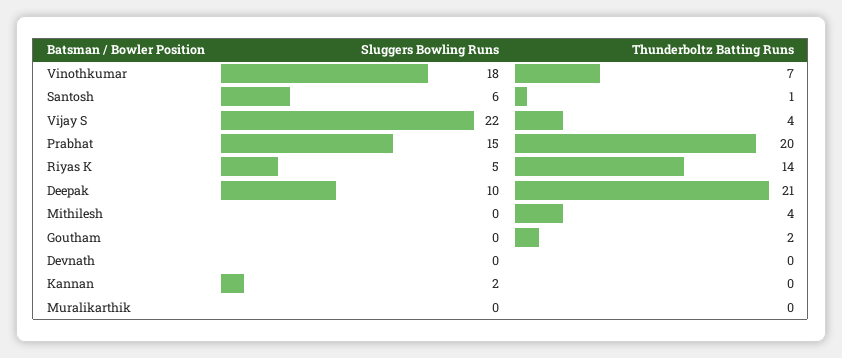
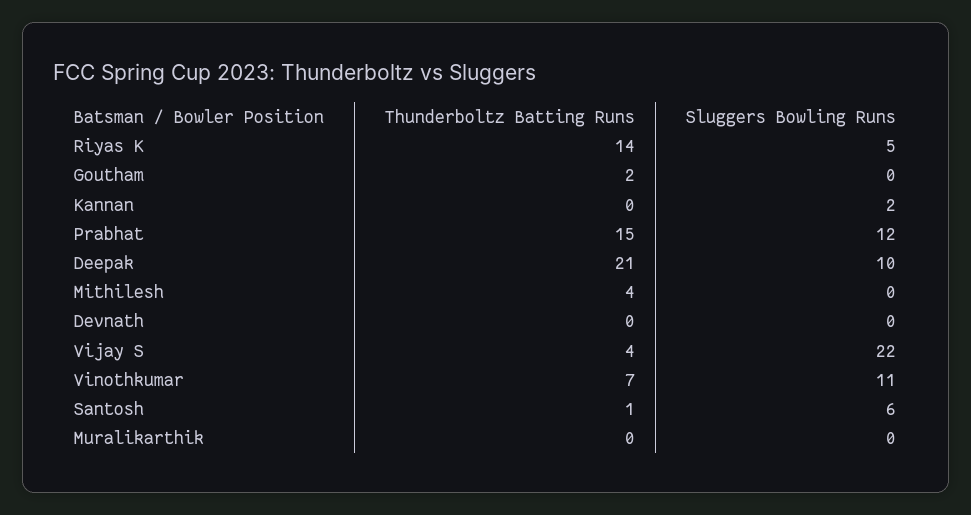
  {
    "Sluggers Bowling Runs": {
-     "Vinothkumar": 18,
+     "Vinothkumar": 11,
      "Santosh": 6,
      "Vijay S": 22,
-     "Prabhat": 15,
+     "Prabhat": 12,
      "Riyas K": 5,
      "Deepak": 10,
      "Mithilesh": 0,
      "Goutham": 0,
      "Devnath": 0,
      "Kannan": 2,
      "Muralikarthik": 0
    },
    "Thunderboltz Batting Runs": {
      "Vinothkumar": 7,
      "Santosh": 1,
      "Vijay S": 4,
-     "Prabhat": 20,
+     "Prabhat": 15,
      "Riyas K": 14,
      "Deepak": 21,
      "Mithilesh": 4,
      "Goutham": 2,
      "Devnath": 0,
      "Kannan": 0,
      "Muralikarthik": 0
    }
  }

